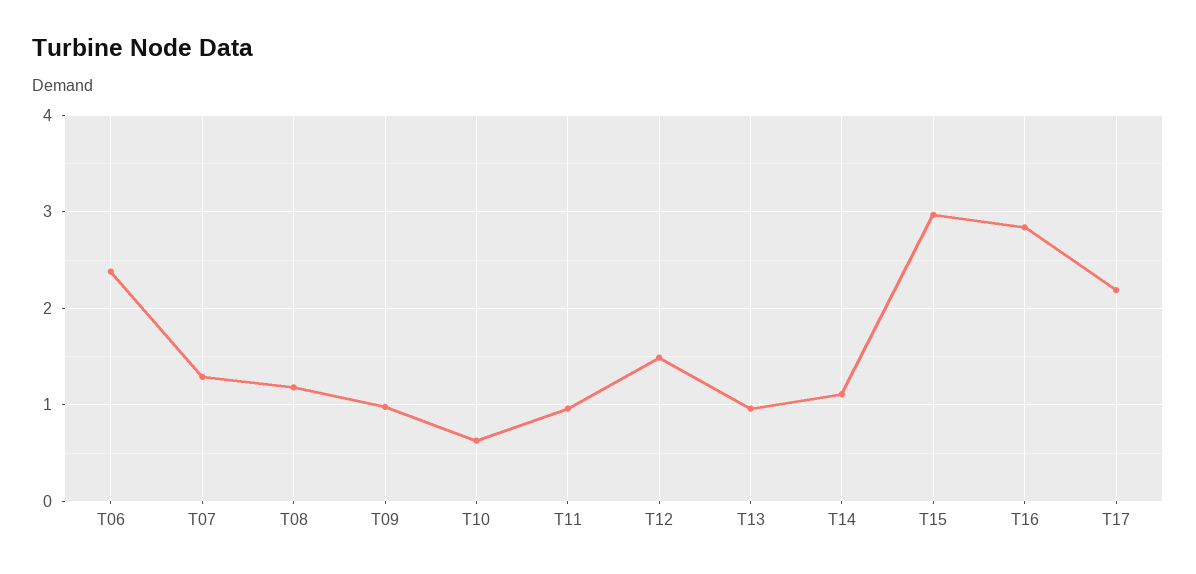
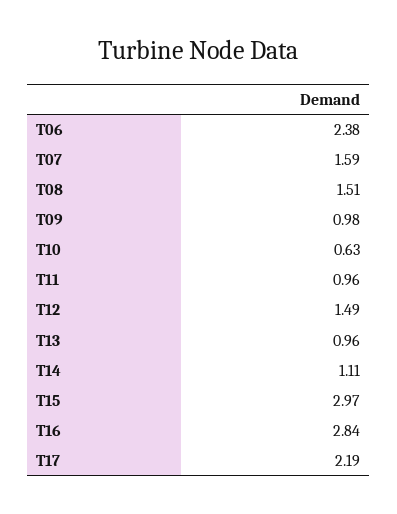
  {
    "T06": 2.38,
-   "T07": 1.3,
+   "T07": 1.59,
-   "T08": 1.2,
+   "T08": 1.51,
    "T09": 0.98,
    "T10": 0.63,
    "T11": 0.96,
    "T12": 1.49,
    "T13": 0.96,
    "T14": 1.11,
    "T15": 2.97,
    "T16": 2.84,
    "T17": 2.19
  }

